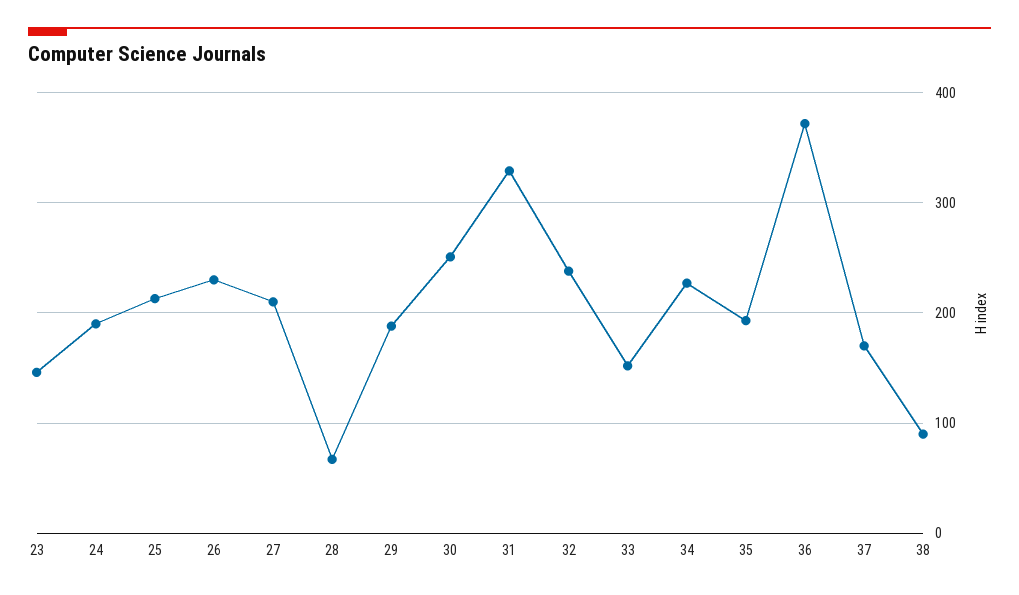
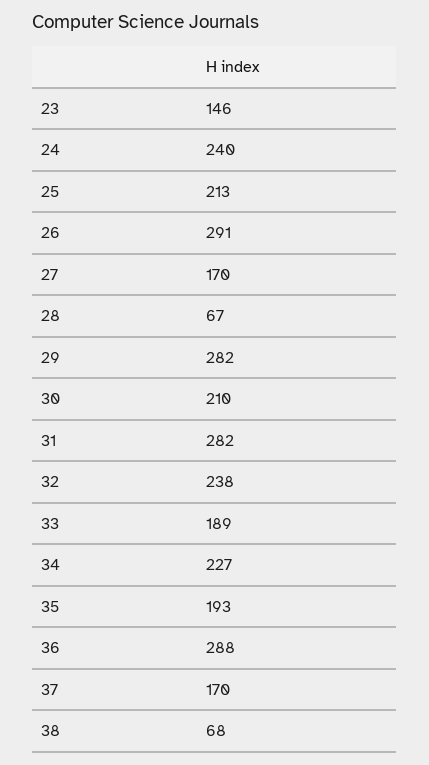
  {
    "23": 146,
-   "24": 190,
+   "24": 240,
    "25": 213,
-   "26": 230,
+   "26": 291,
-   "27": 210,
+   "27": 170,
    "28": 67,
-   "29": 190,
+   "29": 282,
-   "30": 250,
+   "30": 210,
-   "31": 330,
+   "31": 282,
    "32": 238,
-   "33": 150,
+   "33": 189,
    "34": 227,
    "35": 193,
-   "36": 370,
+   "36": 288,
    "37": 170,
-   "38": 90
+   "38": 68
  }

